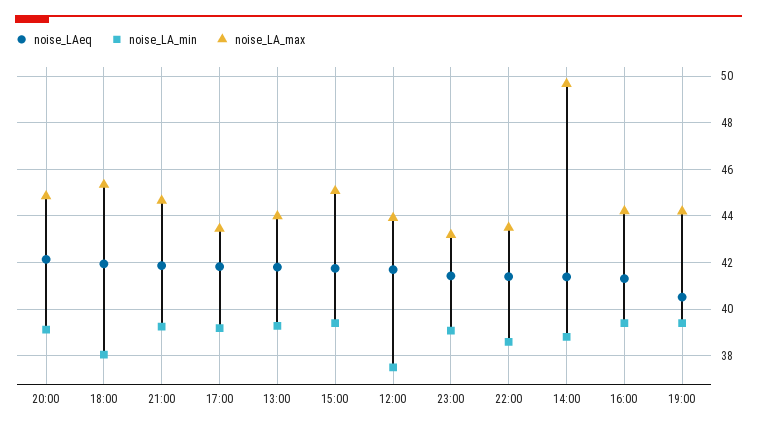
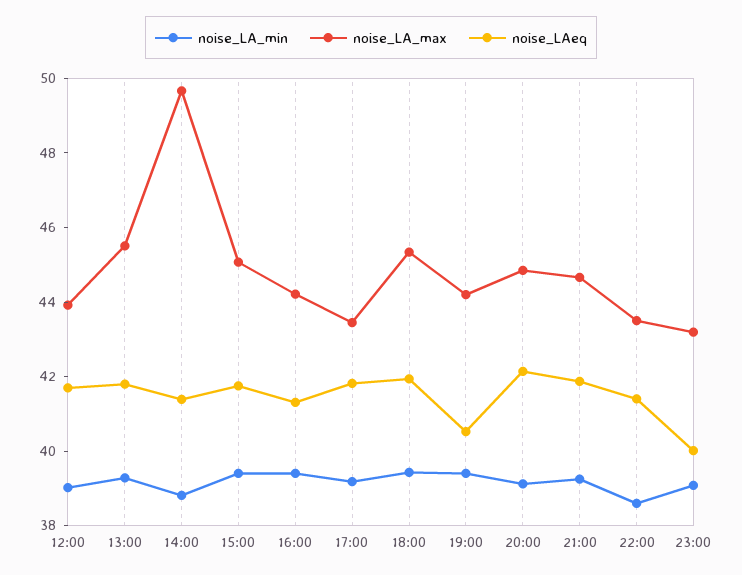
  {
    "noise_LAeq": {
      "20:00": 42,
      "18:00": 42,
      "21:00": 42,
      "17:00": 42,
      "13:00": 42,
      "15:00": 42,
      "12:00": 41.5,
-     "23:00": 41.5,
+     "23:00": 40,
      "22:00": 41.5,
      "14:00": 41.5,
      "16:00": 41.5,
      "19:00": 40.5
    },
    "noise_LA_min": {
      "20:00": 39,
-     "18:00": 38,
+     "18:00": 39.5,
      "21:00": 39.5,
      "17:00": 39,
      "13:00": 39.5,
      "15:00": 39.5,
-     "12:00": 37.5,
+     "12:00": 39,
      "23:00": 39,
      "22:00": 38.5,
      "14:00": 39,
      "16:00": 39.5,
      "19:00": 39.5
    },
    "noise_LA_max": {
      "20:00": 45,
      "18:00": 45.5,
      "21:00": 44.5,
      "17:00": 43.5,
-     "13:00": 44,
+     "13:00": 45.5,
      "15:00": 45,
      "12:00": 44,
      "23:00": 43,
      "22:00": 43.5,
      "14:00": 49.5,
      "16:00": 44,
      "19:00": 44
    }
  }

